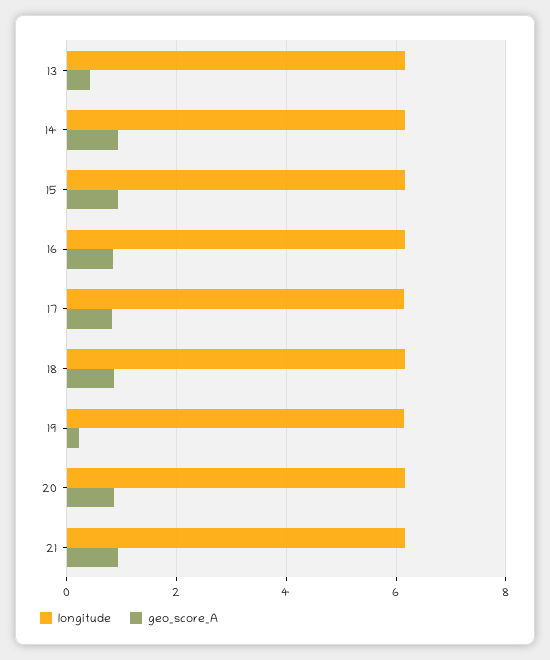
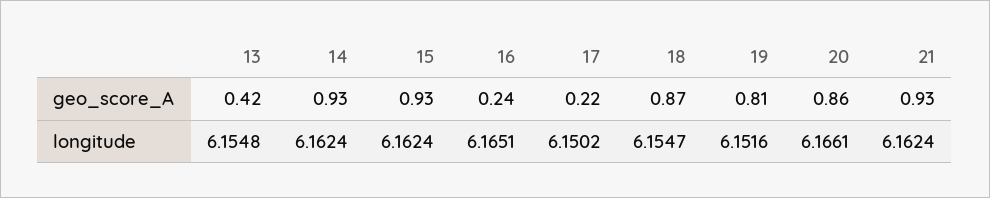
  {
    "longitude": {
      "13": 6.1548,
      "14": 6.1624,
      "15": 6.1624,
      "16": 6.1651,
      "17": 6.1502,
      "18": 6.1547,
      "19": 6.1516,
      "20": 6.1661,
      "21": 6.1624
    },
    "geo_score_A": {
      "13": 0.42,
      "14": 0.93,
      "15": 0.93,
-     "16": 0.8,
+     "16": 0.24,
-     "17": 0.8,
+     "17": 0.22,
      "18": 0.87,
-     "19": 0.2,
+     "19": 0.81,
      "20": 0.86,
      "21": 0.93
    }
  }

